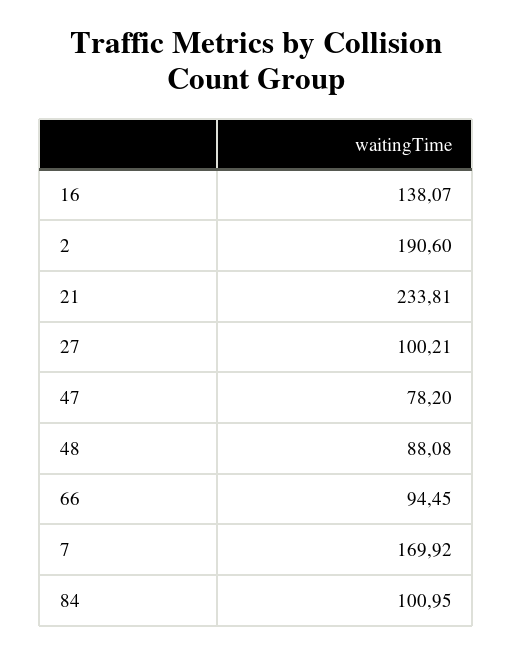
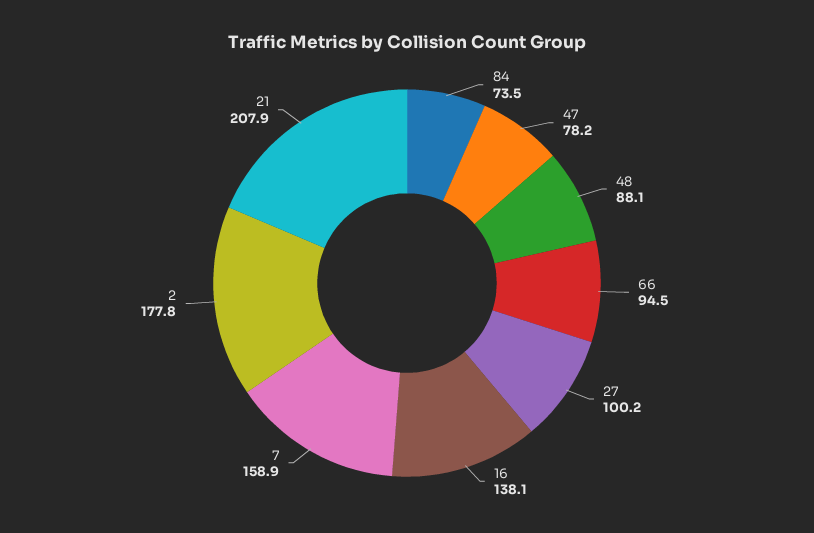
  {
    "16": 138.07,
-   "2": 190.6,
+   "2": 177.8,
-   "21": 233.81,
+   "21": 207.9,
    "27": 100.21,
    "47": 78.2,
    "48": 88.08,
    "66": 94.45,
-   "7": 169.92,
+   "7": 158.9,
-   "84": 100.95
+   "84": 73.5
  }

